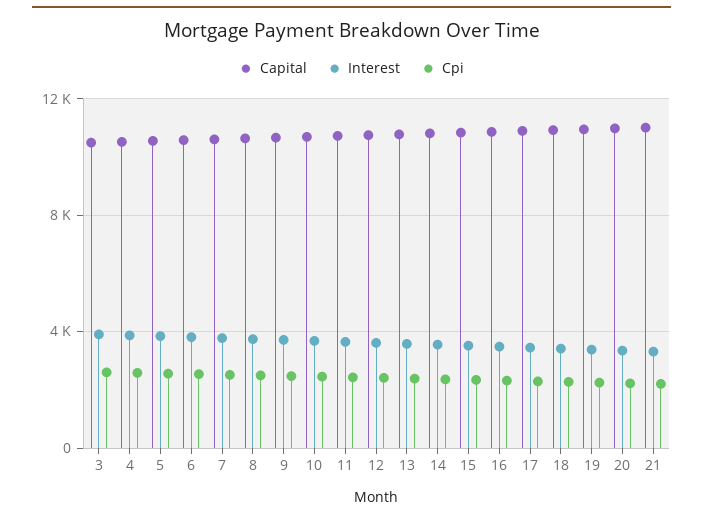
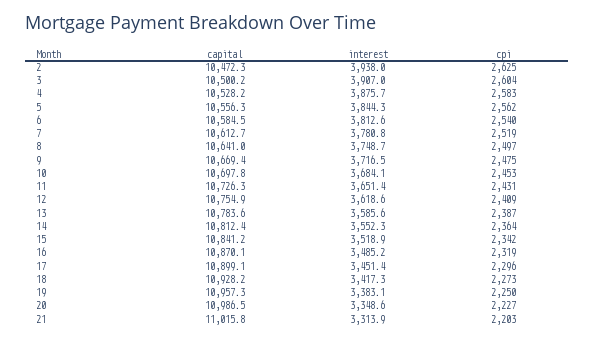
  {
    "Capital": {
      "3": 10500.2,
      "4": 10528.2,
      "5": 10556.3,
      "6": 10584.5,
      "7": 10612.7,
      "8": 10641,
      "9": 10669.4,
      "10": 10697.8,
      "11": 10726.3,
      "12": 10754.9,
      "13": 10783.6,
      "14": 10812.4,
      "15": 10841.2,
      "16": 10870.1,
      "17": 10899.1,
      "18": 10928.2,
      "19": 10957.3,
      "20": 10986.5,
-     "21": 11015.8
+     "21": 11015.8,
+     "2": 10472.3
    },
    "Interest": {
      "3": 3907,
      "4": 3875.7,
      "5": 3844.3,
      "6": 3812.6,
      "7": 3780.8,
      "8": 3748.7,
      "9": 3716.5,
      "10": 3684.1,
      "11": 3651.4,
      "12": 3618.6,
      "13": 3585.6,
      "14": 3552.3,
      "15": 3518.9,
      "16": 3485.2,
      "17": 3451.4,
      "18": 3417.3,
      "19": 3383.1,
      "20": 3348.6,
-     "21": 3313.9
+     "21": 3313.9,
+     "2": 3938
    },
    "Cpi": {
      "3": 2604,
      "4": 2583,
      "5": 2562,
      "6": 2540,
      "7": 2519,
      "8": 2497,
      "9": 2475,
      "10": 2453,
      "11": 2431,
      "12": 2409,
      "13": 2387,
      "14": 2364,
      "15": 2342,
      "16": 2319,
      "17": 2296,
      "18": 2273,
      "19": 2250,
      "20": 2227,
-     "21": 2203
+     "21": 2203,
+     "2": 2625
    }
  }

